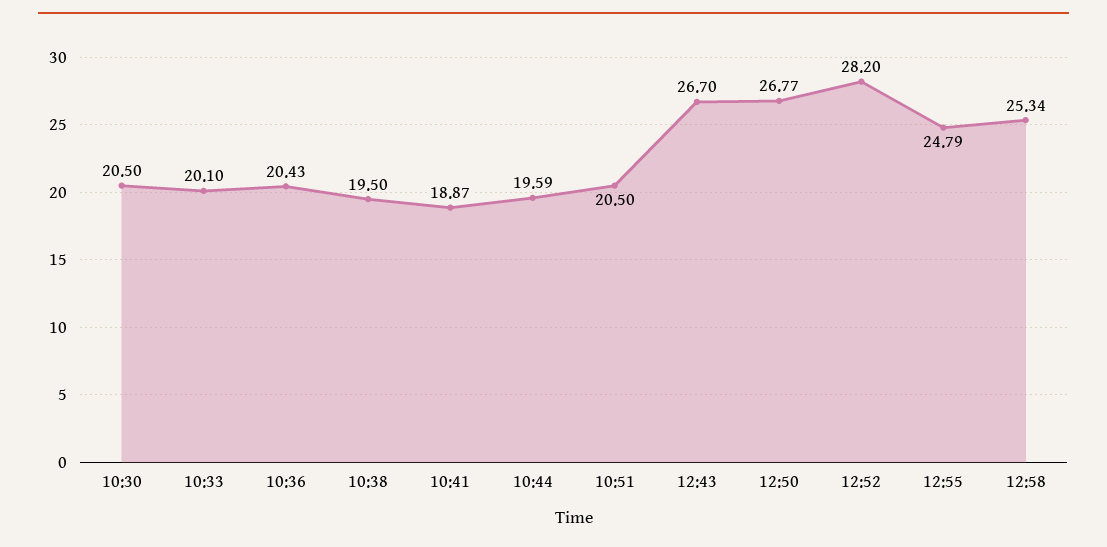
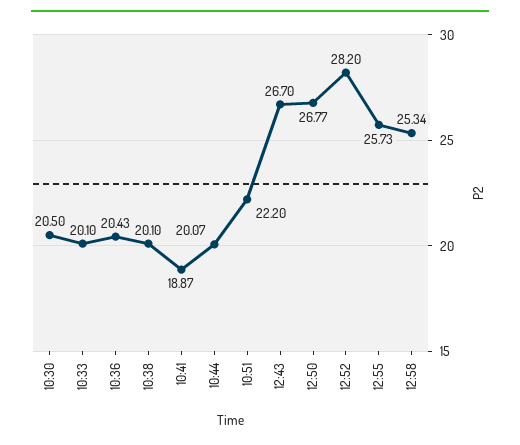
  {
    "10:30": 20.5,
    "10:33": 20.1,
    "10:36": 20.43,
-   "10:38": 19.5,
+   "10:38": 20.1,
    "10:41": 18.87,
-   "10:44": 19.59,
+   "10:44": 20.07,
-   "10:51": 20.5,
+   "10:51": 22.2,
    "12:43": 26.7,
    "12:50": 26.77,
    "12:52": 28.2,
-   "12:55": 24.79,
+   "12:55": 25.73,
    "12:58": 25.34
  }

